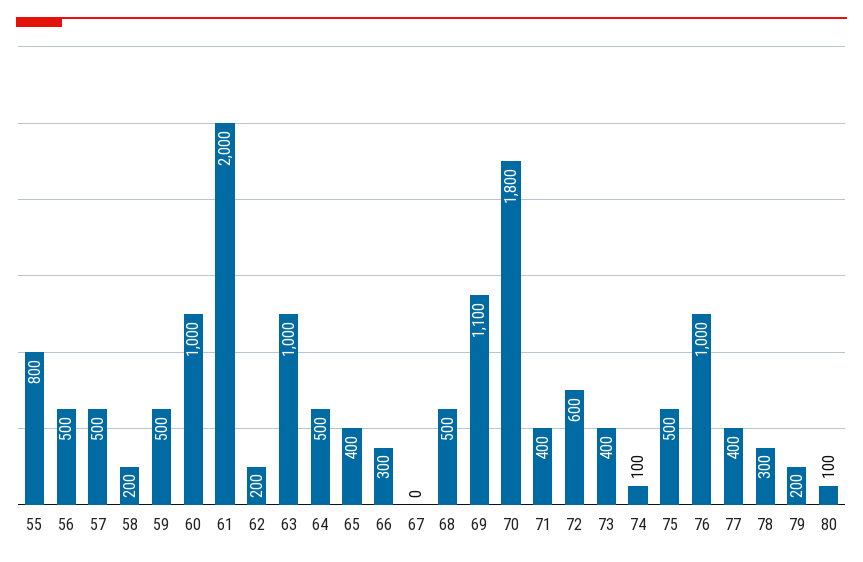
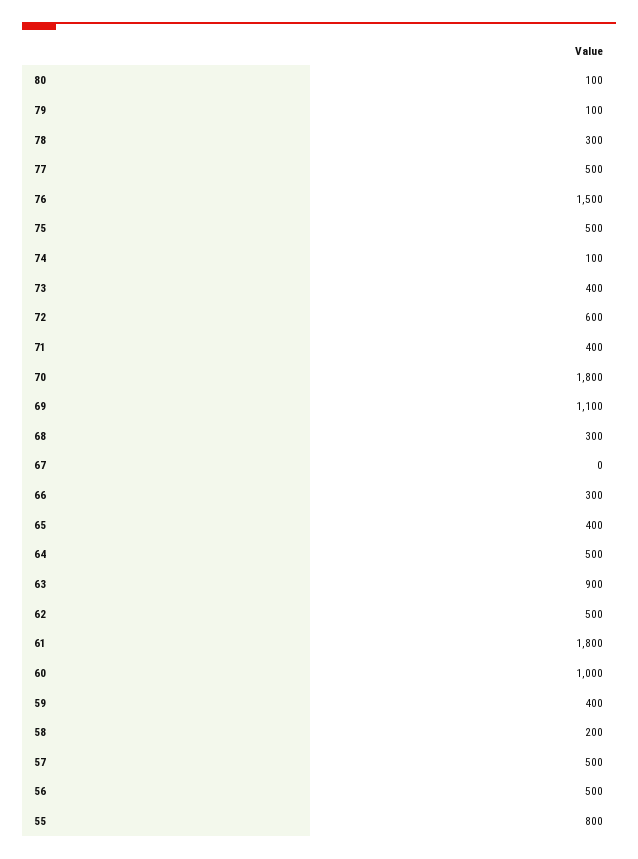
  {
    "55": 800,
    "56": 500,
    "57": 500,
    "58": 200,
-   "59": 500,
+   "59": 400,
    "60": 1000,
-   "61": 2000,
+   "61": 1800,
-   "62": 200,
+   "62": 500,
-   "63": 1000,
+   "63": 900,
    "64": 500,
    "65": 400,
    "66": 300,
    "67": 0,
-   "68": 500,
+   "68": 300,
    "69": 1100,
    "70": 1800,
    "71": 400,
    "72": 600,
    "73": 400,
    "74": 100,
    "75": 500,
-   "76": 1000,
+   "76": 1500,
-   "77": 400,
+   "77": 500,
    "78": 300,
-   "79": 200,
+   "79": 100,
    "80": 100
  }

